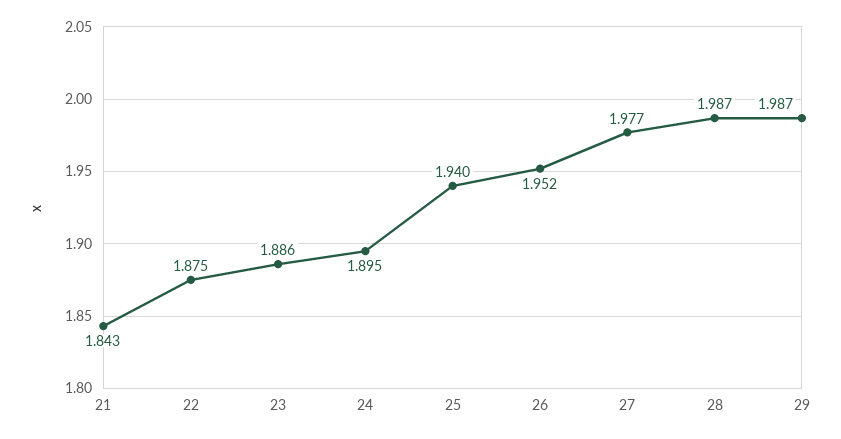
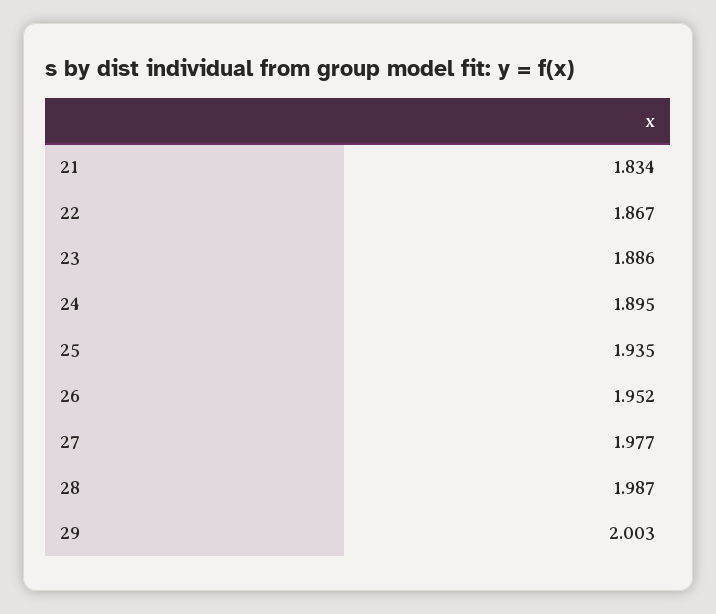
  {
-   "21": 1.843,
+   "21": 1.834,
-   "22": 1.875,
+   "22": 1.867,
    "23": 1.886,
    "24": 1.895,
-   "25": 1.94,
+   "25": 1.935,
    "26": 1.952,
    "27": 1.977,
    "28": 1.987,
-   "29": 1.987
+   "29": 2.003
  }

